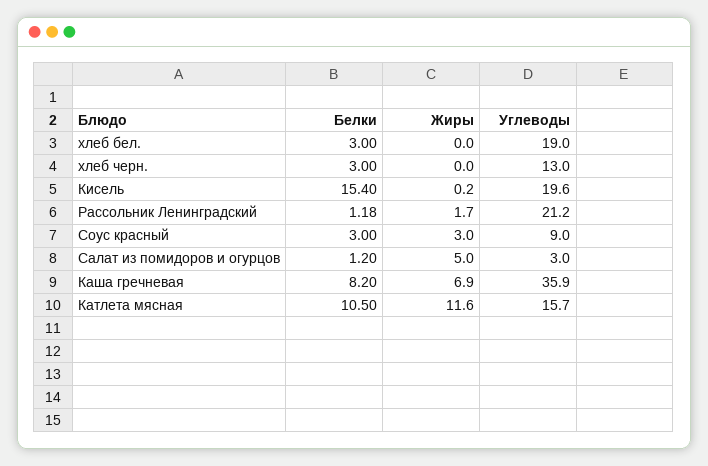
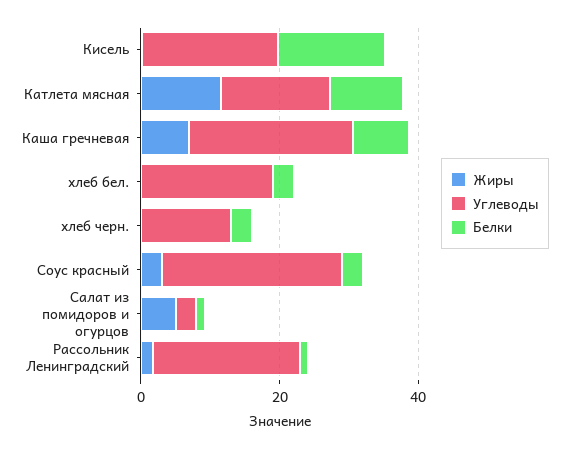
  {
    "Белки": {
      "хлеб бел.": 3,
      "хлеб черн.": 3,
      "Кисель": 15.4,
      "Рассольник Ленинградский": 1.18,
      "Соус красный": 3,
      "Салат из помидоров и огурцов": 1.2,
      "Каша гречневая": 8.2,
      "Катлета мясная": 10.5
    },
    "Жиры": {
      "хлеб бел.": 0,
      "хлеб черн.": 0,
      "Кисель": 0.2,
      "Рассольник Ленинградский": 1.7,
      "Соус красный": 3,
      "Салат из помидоров и огурцов": 5,
      "Каша гречневая": 6.9,
      "Катлета мясная": 11.6
    },
    "Углеводы": {
      "хлеб бел.": 19,
      "хлеб черн.": 13,
      "Кисель": 19.6,
      "Рассольник Ленинградский": 21.2,
-     "Соус красный": 9,
+     "Соус красный": 25,
      "Салат из помидоров и огурцов": 3,
-     "Каша гречневая": 35.9,
+     "Каша гречневая": 25,
      "Катлета мясная": 15.7
    }
  }

